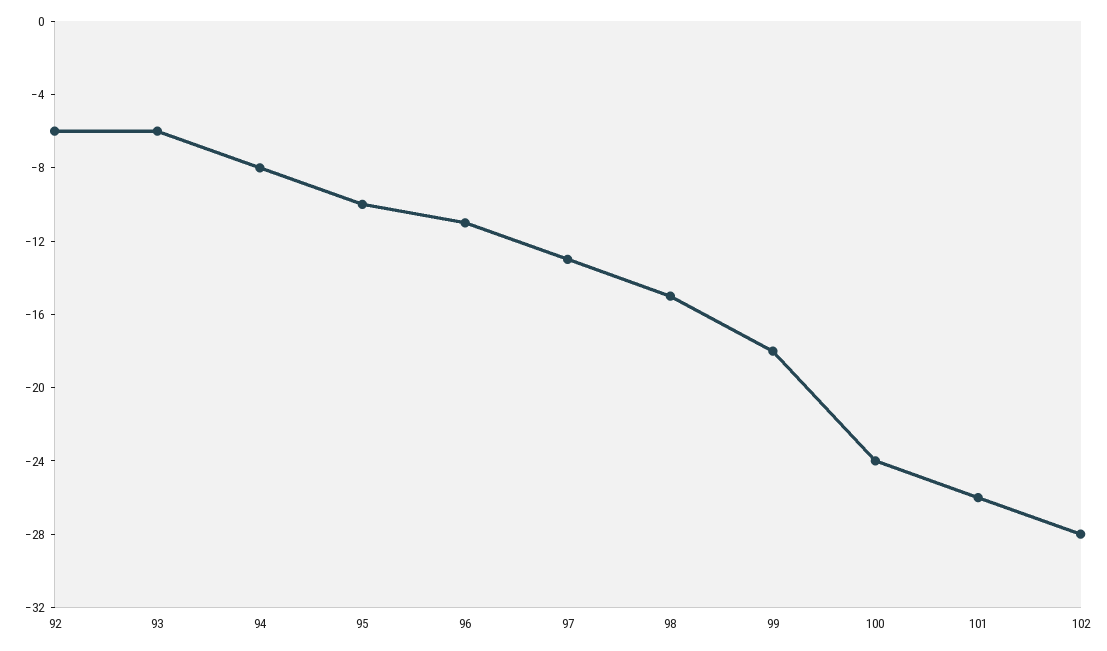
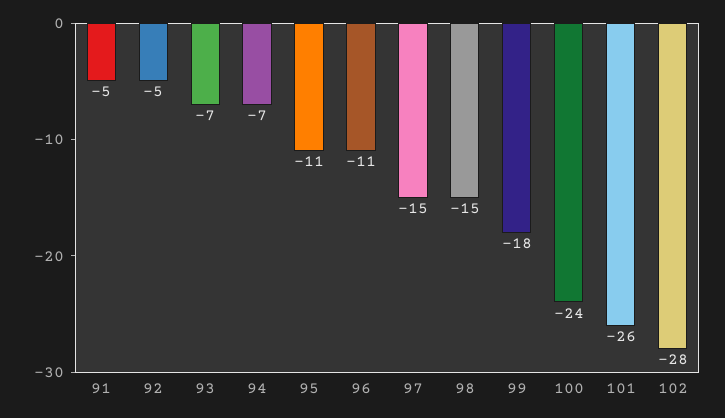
  {
-   "92": -6,
+   "92": -5,
-   "93": -6,
+   "93": -7,
-   "94": -8,
+   "94": -7,
-   "95": -10,
+   "95": -11,
    "96": -11,
-   "97": -13,
+   "97": -15,
    "98": -15,
    "99": -18,
    "100": -24,
    "101": -26,
-   "102": -28
+   "102": -28,
+   "91": -5
  }

